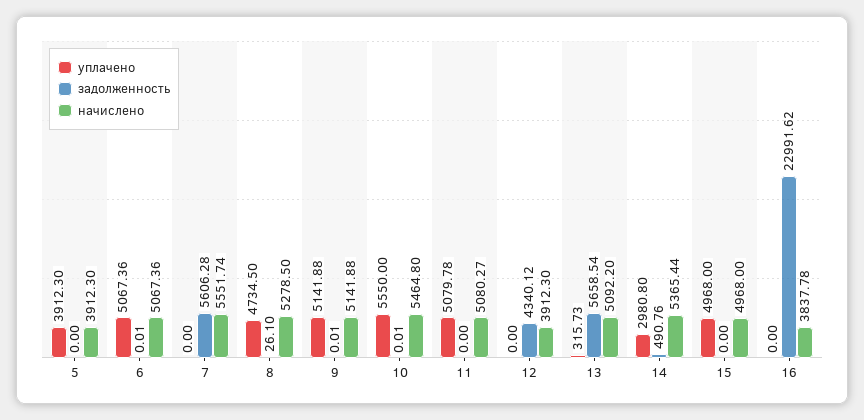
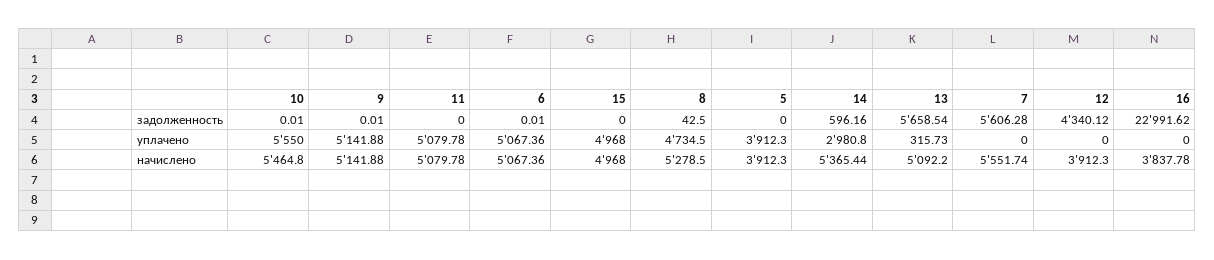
  {
    "уплачено": {
      "5": 3912.3,
      "6": 5067.36,
      "7": 0,
      "8": 4734.5,
      "9": 5141.88,
      "10": 5550,
      "11": 5079.78,
      "12": 0,
      "13": 315.73,
      "14": 2980.8,
      "15": 4968,
      "16": 0
    },
    "задолженность": {
      "5": 0,
      "6": 0.01,
      "7": 5606.28,
-     "8": 26.1,
+     "8": 42.5,
      "9": 0.01,
      "10": 0.01,
      "11": 0,
      "12": 4340.12,
      "13": 5658.54,
-     "14": 490.76,
+     "14": 596.16,
      "15": 0,
      "16": 22991.62
    },
    "начислено": {
      "5": 3912.3,
      "6": 5067.36,
      "7": 5551.74,
      "8": 5278.5,
      "9": 5141.88,
      "10": 5464.8,
-     "11": 5080.27,
+     "11": 5079.78,
      "12": 3912.3,
      "13": 5092.2,
      "14": 5365.44,
      "15": 4968,
      "16": 3837.78
    }
  }

